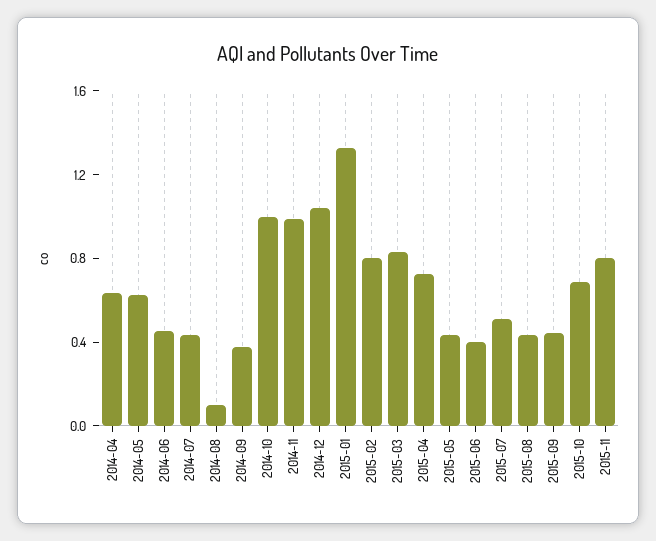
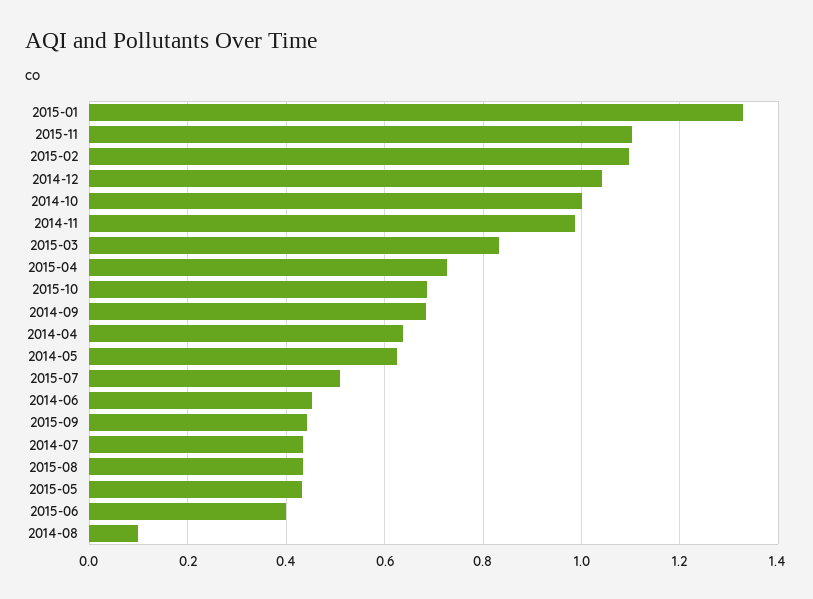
  {
    "2014-04": 0.64,
    "2014-05": 0.62,
    "2014-06": 0.46,
    "2014-07": 0.44,
    "2014-08": 0.1,
-   "2014-09": 0.4,
+   "2014-09": 0.68,
    "2014-10": 1,
    "2014-11": 0.98,
    "2014-12": 1.04,
    "2015-01": 1.32,
-   "2015-02": 0.8,
+   "2015-02": 1.1,
    "2015-03": 0.84,
    "2015-04": 0.72,
    "2015-05": 0.44,
    "2015-06": 0.4,
    "2015-07": 0.52,
    "2015-08": 0.44,
    "2015-09": 0.44,
    "2015-10": 0.68,
-   "2015-11": 0.8
+   "2015-11": 1.1
  }

